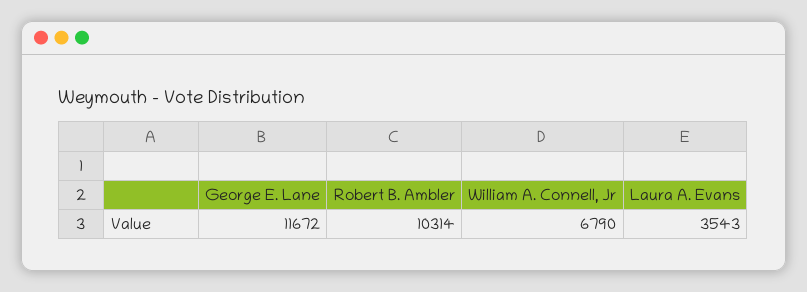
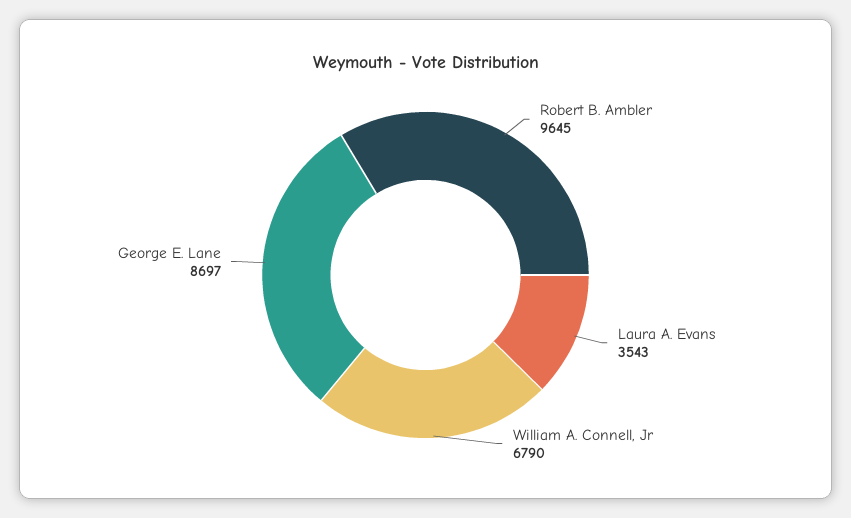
  {
-   "George E. Lane": 11672,
+   "George E. Lane": 8697,
-   "Robert B. Ambler": 10314,
+   "Robert B. Ambler": 9645,
    "William A. Connell, Jr": 6790,
    "Laura A. Evans": 3543
  }

